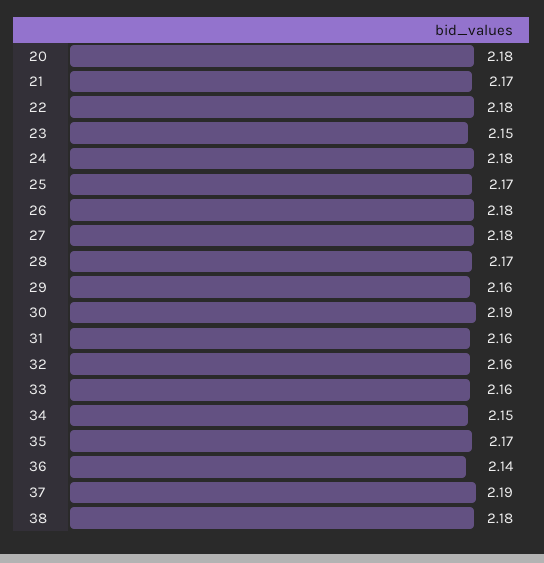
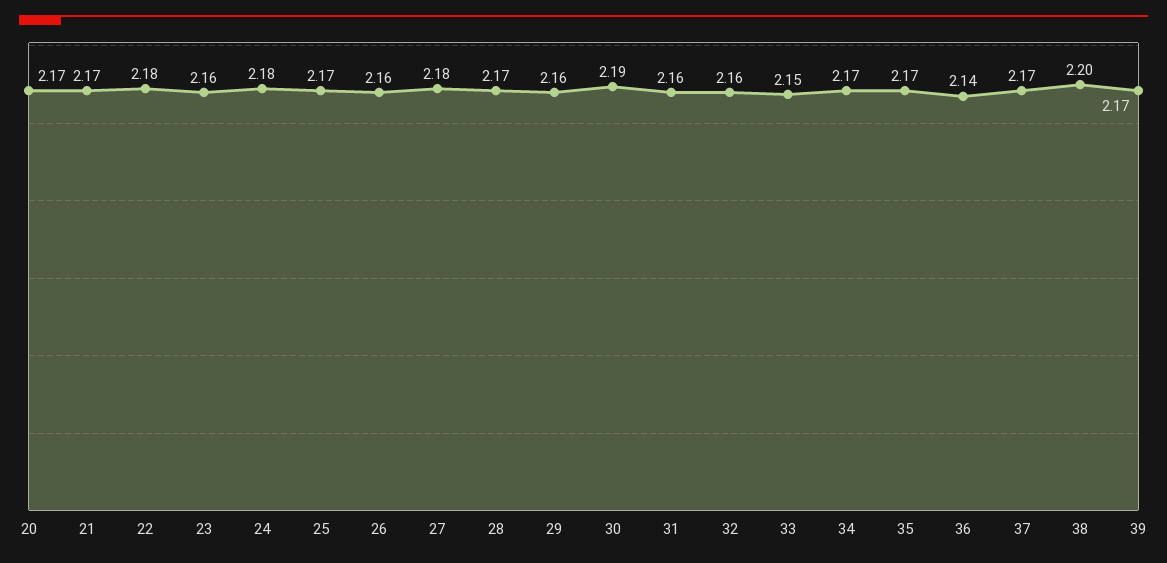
  {
-   "20": 2.18,
+   "20": 2.17,
    "21": 2.17,
    "22": 2.18,
-   "23": 2.15,
+   "23": 2.16,
    "24": 2.18,
    "25": 2.17,
-   "26": 2.18,
+   "26": 2.16,
    "27": 2.18,
    "28": 2.17,
    "29": 2.16,
    "30": 2.19,
    "31": 2.16,
    "32": 2.16,
-   "33": 2.16,
+   "33": 2.15,
-   "34": 2.15,
+   "34": 2.17,
    "35": 2.17,
    "36": 2.14,
-   "37": 2.19,
+   "37": 2.17,
-   "38": 2.18
+   "38": 2.2,
+   "39": 2.17
  }

